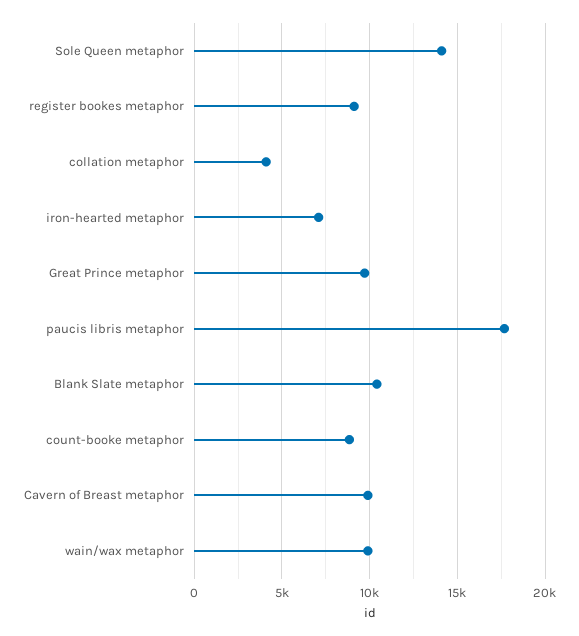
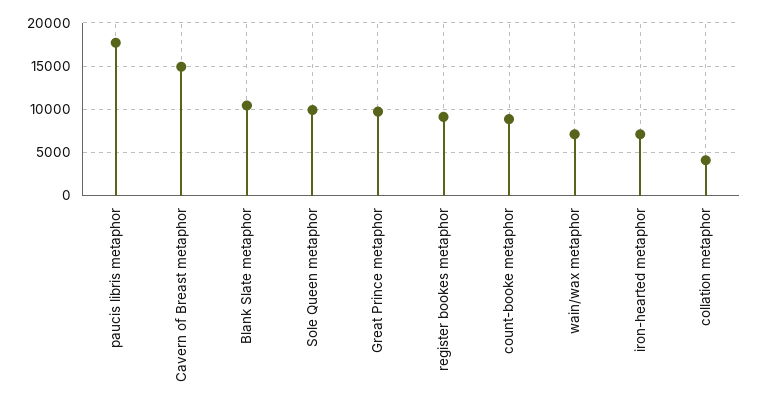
  {
-   "Sole Queen metaphor": 14000,
+   "Sole Queen metaphor": 10000,
    "register bookes metaphor": 9000,
    "collation metaphor": 4000,
    "iron-hearted metaphor": 7000,
    "Great Prince metaphor": 9500,
    "paucis libris metaphor": 17500,
    "Blank Slate metaphor": 10500,
    "count-booke metaphor": 9000,
-   "Cavern of Breast metaphor": 10000,
+   "Cavern of Breast metaphor": 15000,
-   "wain/wax metaphor": 10000
+   "wain/wax metaphor": 7000
  }

